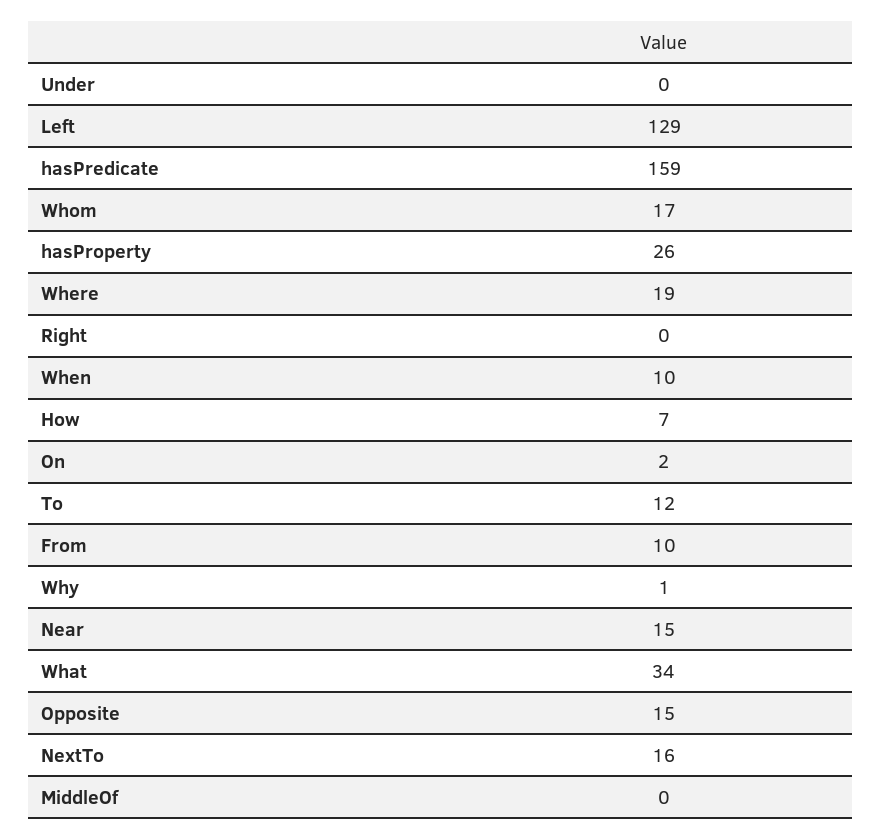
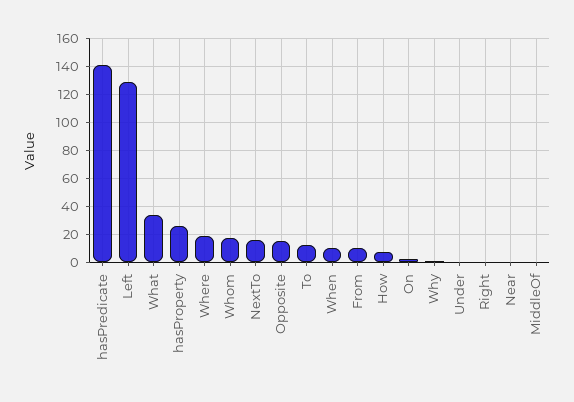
  {
    "Under": 0,
    "Left": 129,
-   "hasPredicate": 159,
+   "hasPredicate": 140,
    "Whom": 17,
    "hasProperty": 26,
    "Where": 19,
    "Right": 0,
    "When": 10,
    "How": 7,
    "On": 2,
    "To": 12,
    "From": 10,
    "Why": 1,
-   "Near": 15,
+   "Near": 0,
    "What": 34,
    "Opposite": 15,
    "NextTo": 16,
    "MiddleOf": 0
  }

